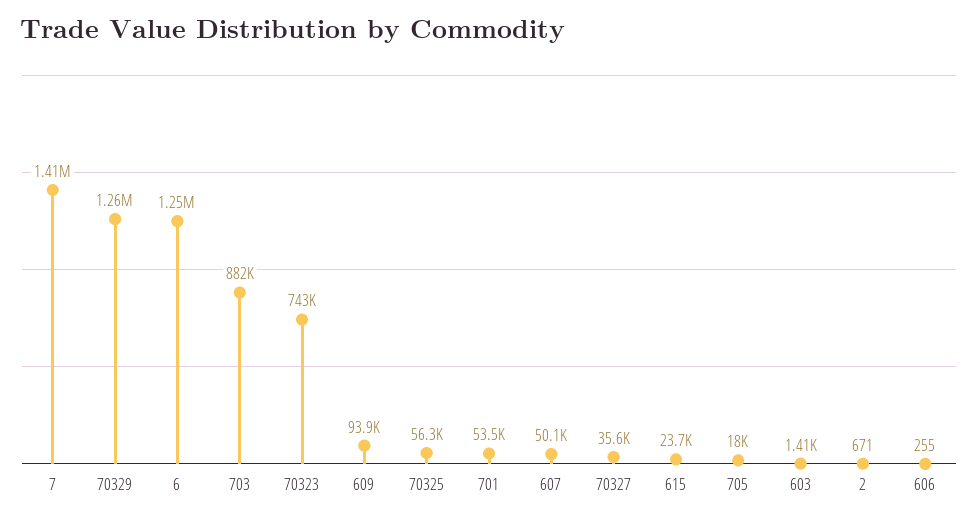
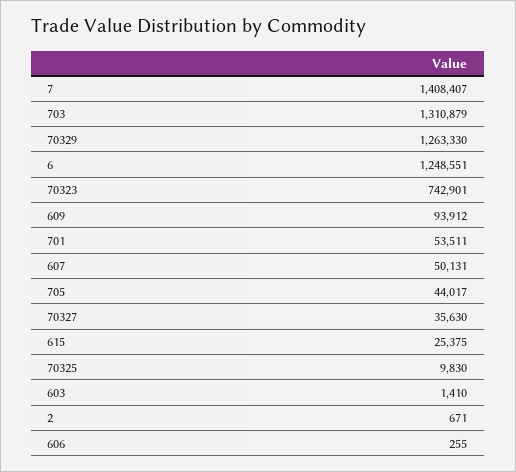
  {
    "7": 1408407,
    "70329": 1263330,
    "6": 1248551,
-   "703": 882000,
+   "703": 1310879,
    "70323": 742901,
    "609": 93912,
-   "70325": 56300,
+   "70325": 9830,
    "701": 53511,
    "607": 50131,
    "70327": 35630,
-   "615": 23700,
+   "615": 25375,
-   "705": 18000,
+   "705": 44017,
    "603": 1410,
    "2": 671,
    "606": 255
  }

